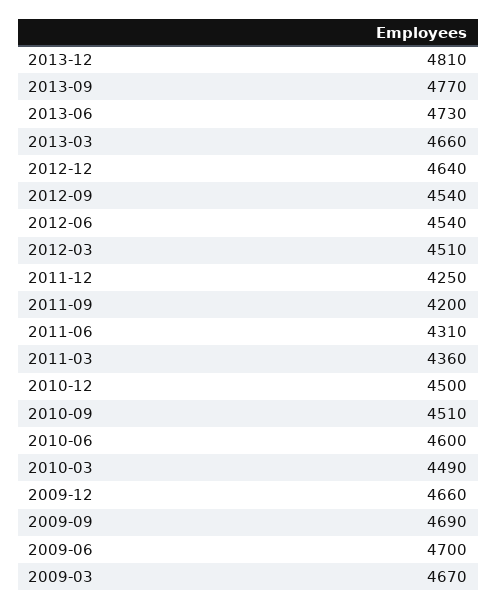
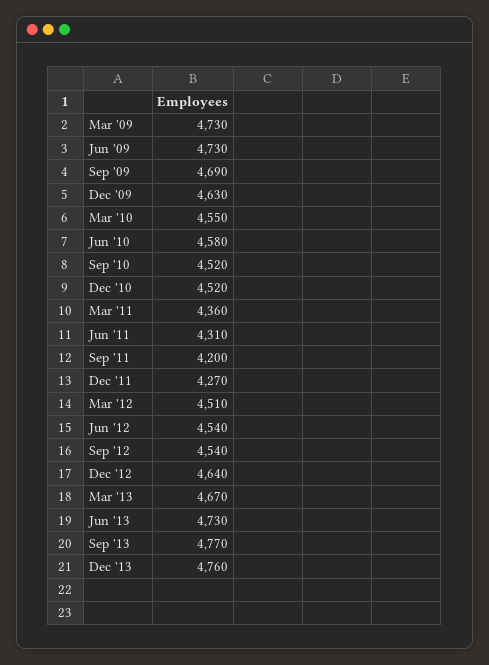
  {
-   "2013-12": 4810,
+   "2013-12": 4760,
    "2013-09": 4770,
    "2013-06": 4730,
-   "2013-03": 4660,
+   "2013-03": 4670,
    "2012-12": 4640,
    "2012-09": 4540,
    "2012-06": 4540,
    "2012-03": 4510,
-   "2011-12": 4250,
+   "2011-12": 4270,
    "2011-09": 4200,
    "2011-06": 4310,
    "2011-03": 4360,
-   "2010-12": 4500,
+   "2010-12": 4520,
-   "2010-09": 4510,
+   "2010-09": 4520,
-   "2010-06": 4600,
+   "2010-06": 4580,
-   "2010-03": 4490,
+   "2010-03": 4550,
-   "2009-12": 4660,
+   "2009-12": 4630,
    "2009-09": 4690,
-   "2009-06": 4700,
+   "2009-06": 4730,
-   "2009-03": 4670
+   "2009-03": 4730
  }

